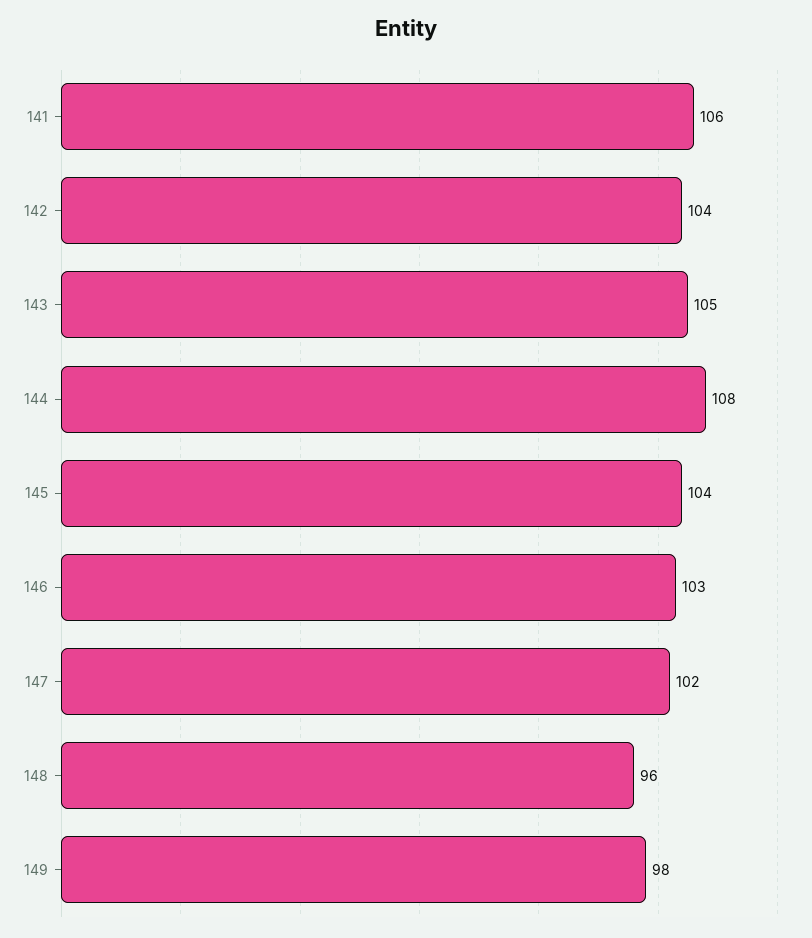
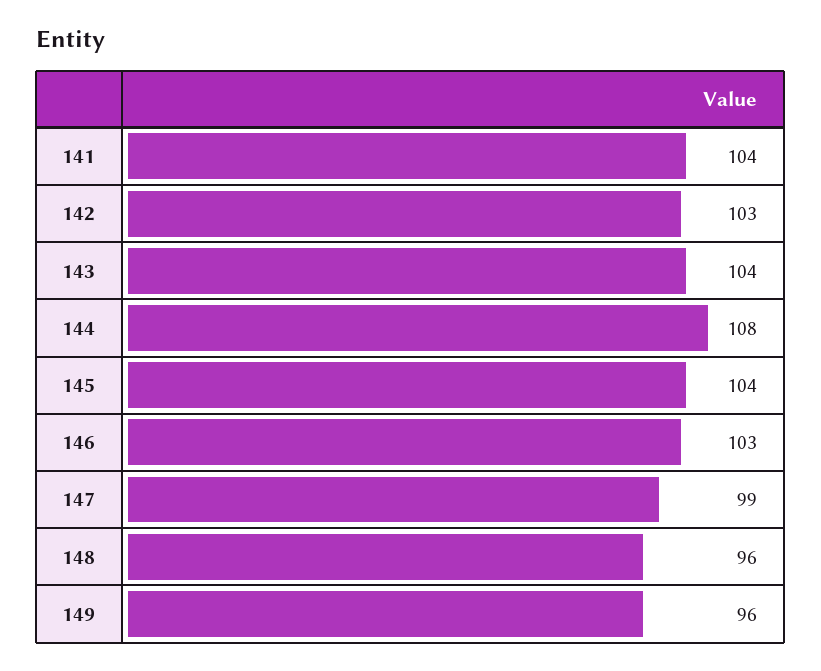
  {
-   "141": 106,
+   "141": 104,
-   "142": 104,
+   "142": 103,
-   "143": 105,
+   "143": 104,
    "144": 108,
    "145": 104,
    "146": 103,
-   "147": 102,
+   "147": 99,
    "148": 96,
-   "149": 98
+   "149": 96
  }

